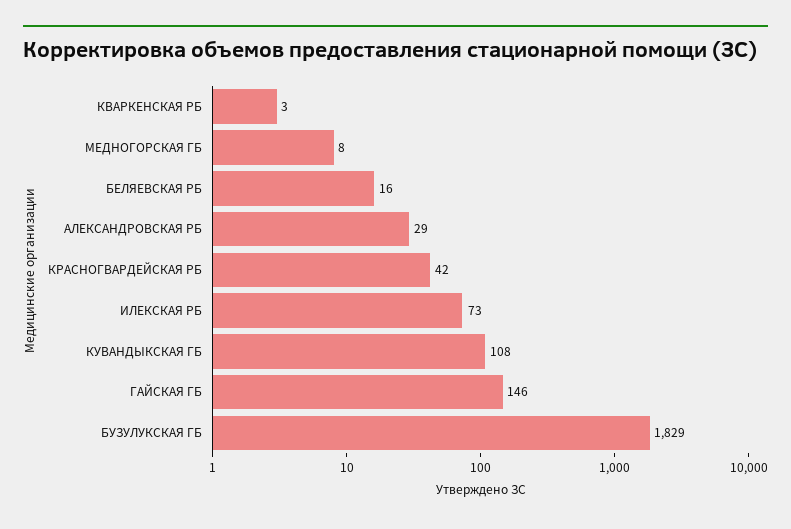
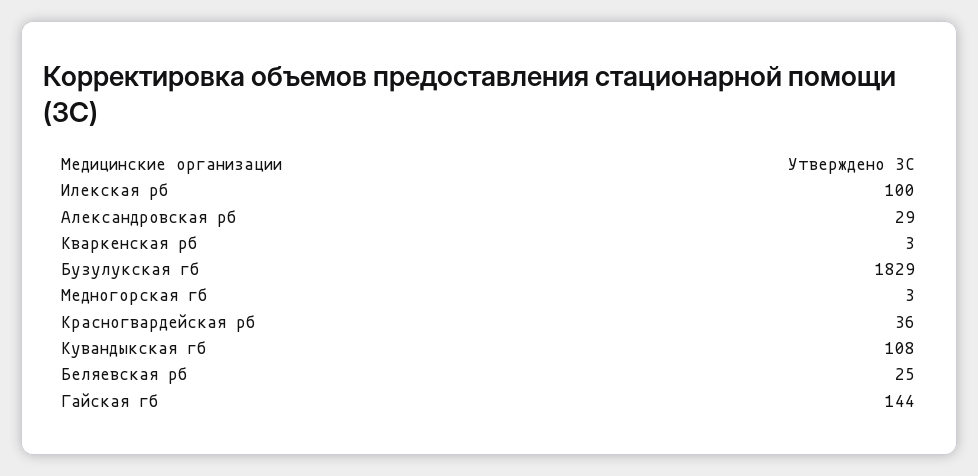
  {
    "КВАРКЕНСКАЯ РБ": 3,
-   "МЕДНОГОРСКАЯ ГБ": 8,
+   "МЕДНОГОРСКАЯ ГБ": 3,
-   "БЕЛЯЕВСКАЯ РБ": 16,
+   "БЕЛЯЕВСКАЯ РБ": 25,
    "АЛЕКСАНДРОВСКАЯ РБ": 29,
-   "КРАСНОГВАРДЕЙСКАЯ РБ": 42,
+   "КРАСНОГВАРДЕЙСКАЯ РБ": 36,
-   "ИЛЕКСКАЯ РБ": 73,
+   "ИЛЕКСКАЯ РБ": 100,
    "КУВАНДЫКСКАЯ ГБ": 108,
-   "ГАЙСКАЯ ГБ": 146,
+   "ГАЙСКАЯ ГБ": 144,
    "БУЗУЛУКСКАЯ ГБ": 1829
  }

